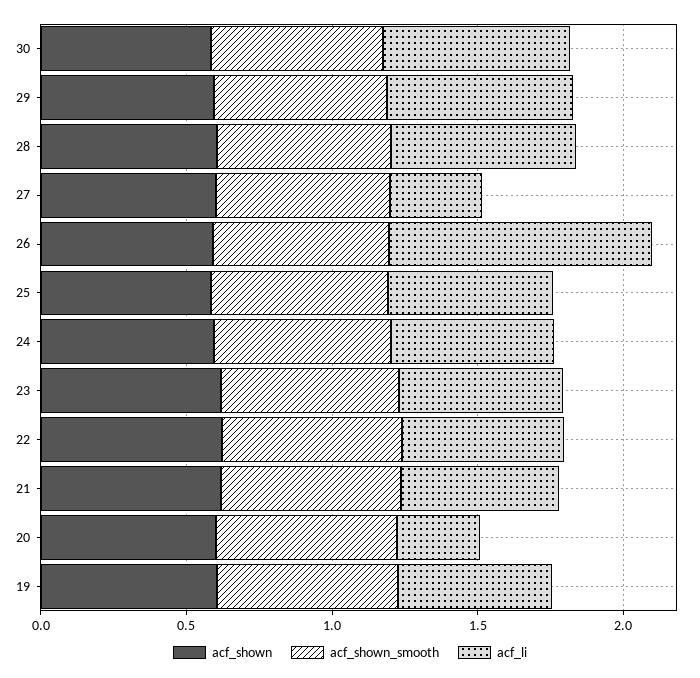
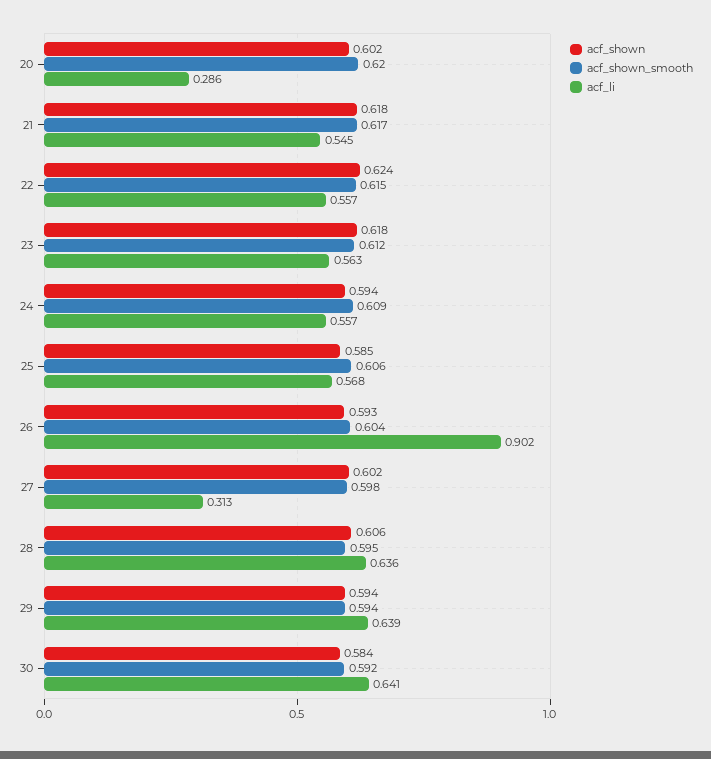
  {
    "acf_shown": {
      "30": 0.584,
      "29": 0.594,
      "28": 0.606,
      "27": 0.602,
      "26": 0.593,
      "25": 0.585,
      "24": 0.594,
      "23": 0.618,
      "22": 0.624,
      "21": 0.618,
-     "20": 0.602,
+     "20": 0.602
-     "19": 0.6
    },
    "acf_shown_smooth": {
      "30": 0.592,
      "29": 0.594,
      "28": 0.595,
      "27": 0.598,
      "26": 0.604,
      "25": 0.606,
      "24": 0.609,
      "23": 0.612,
      "22": 0.615,
      "21": 0.617,
-     "20": 0.62,
+     "20": 0.62
-     "19": 0.6
    },
    "acf_li": {
      "30": 0.641,
      "29": 0.639,
      "28": 0.636,
      "27": 0.313,
      "26": 0.902,
      "25": 0.568,
      "24": 0.557,
      "23": 0.563,
      "22": 0.557,
      "21": 0.545,
-     "20": 0.286,
+     "20": 0.286
-     "19": 0.5
    }
  }

